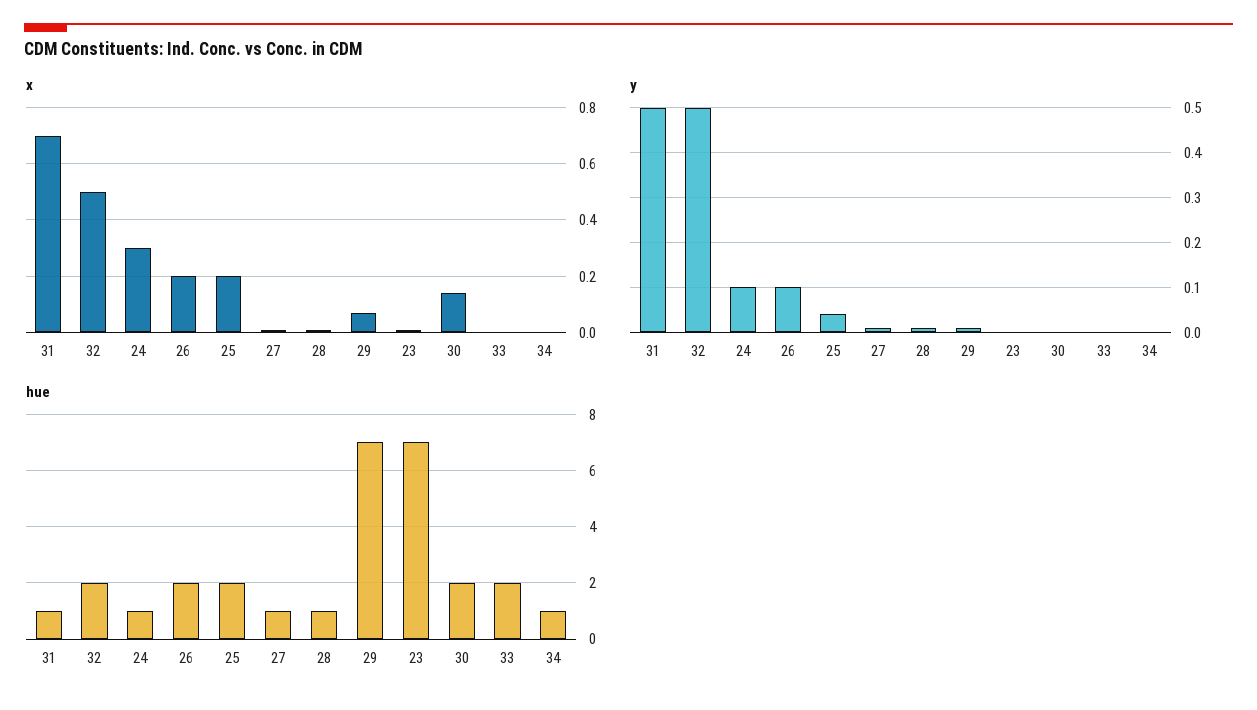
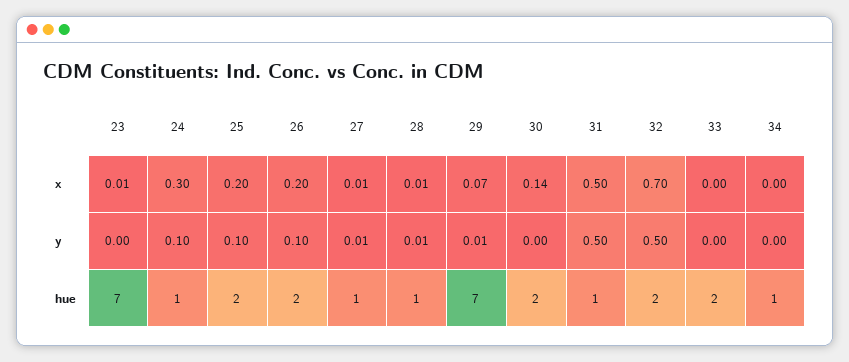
  {
    "x": {
-     "31": 0.7,
+     "31": 0.5,
-     "32": 0.5,
+     "32": 0.7,
      "24": 0.3,
      "26": 0.2,
      "25": 0.2,
      "27": 0.01,
      "28": 0.01,
      "29": 0.07,
      "23": 0.01,
      "30": 0.14,
      "33": 0,
      "34": 0
    },
    "y": {
      "31": 0.5,
      "32": 0.5,
      "24": 0.1,
      "26": 0.1,
-     "25": 0.04,
+     "25": 0.1,
      "27": 0.01,
      "28": 0.01,
      "29": 0.01,
      "23": 0,
      "30": 0,
      "33": 0,
      "34": 0
    },
    "hue": {
      "31": 1,
      "32": 2,
      "24": 1,
      "26": 2,
      "25": 2,
      "27": 1,
      "28": 1,
      "29": 7,
      "23": 7,
      "30": 2,
      "33": 2,
      "34": 1
    }
  }

